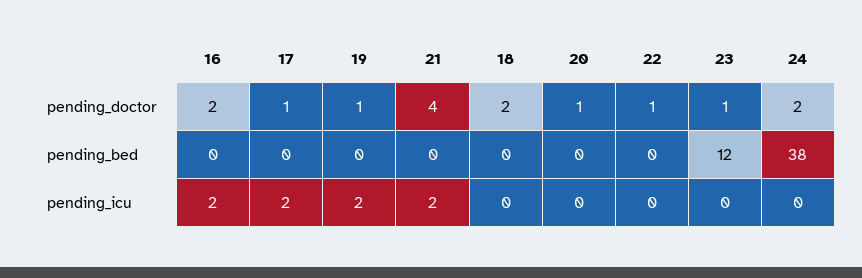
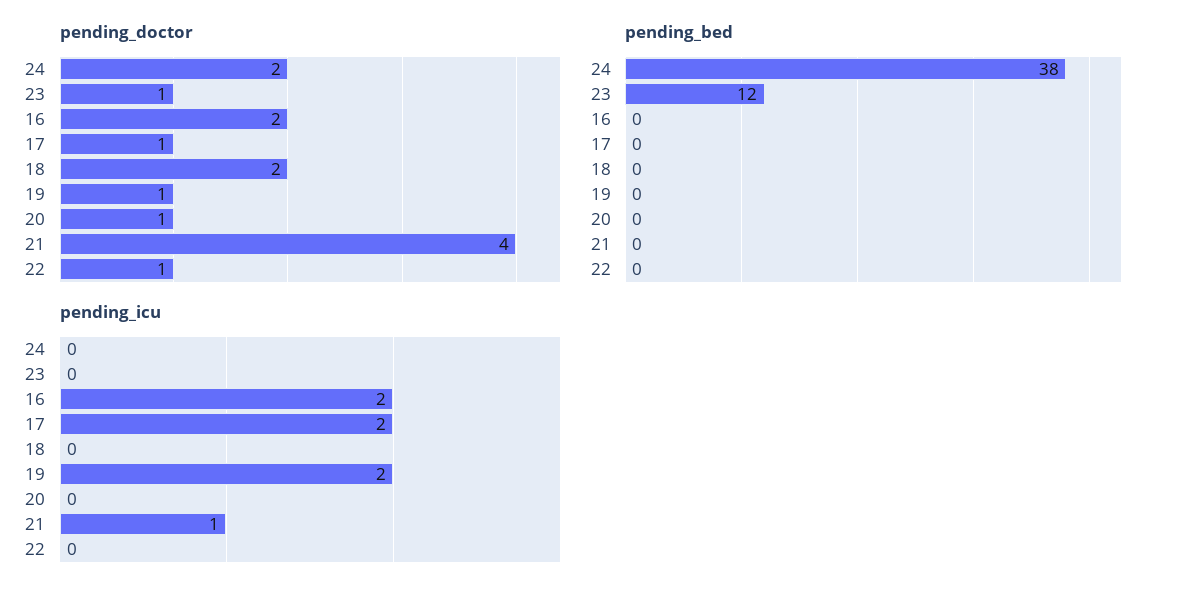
  {
    "pending_doctor": {
      "16": 2,
      "17": 1,
      "19": 1,
      "21": 4,
      "18": 2,
      "20": 1,
      "22": 1,
      "23": 1,
      "24": 2
    },
    "pending_bed": {
      "16": 0,
      "17": 0,
      "19": 0,
      "21": 0,
      "18": 0,
      "20": 0,
      "22": 0,
      "23": 12,
      "24": 38
    },
    "pending_icu": {
      "16": 2,
      "17": 2,
      "19": 2,
-     "21": 2,
+     "21": 1,
      "18": 0,
      "20": 0,
      "22": 0,
      "23": 0,
      "24": 0
    }
  }

